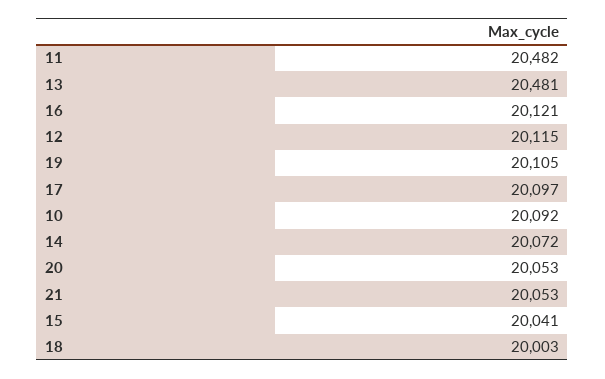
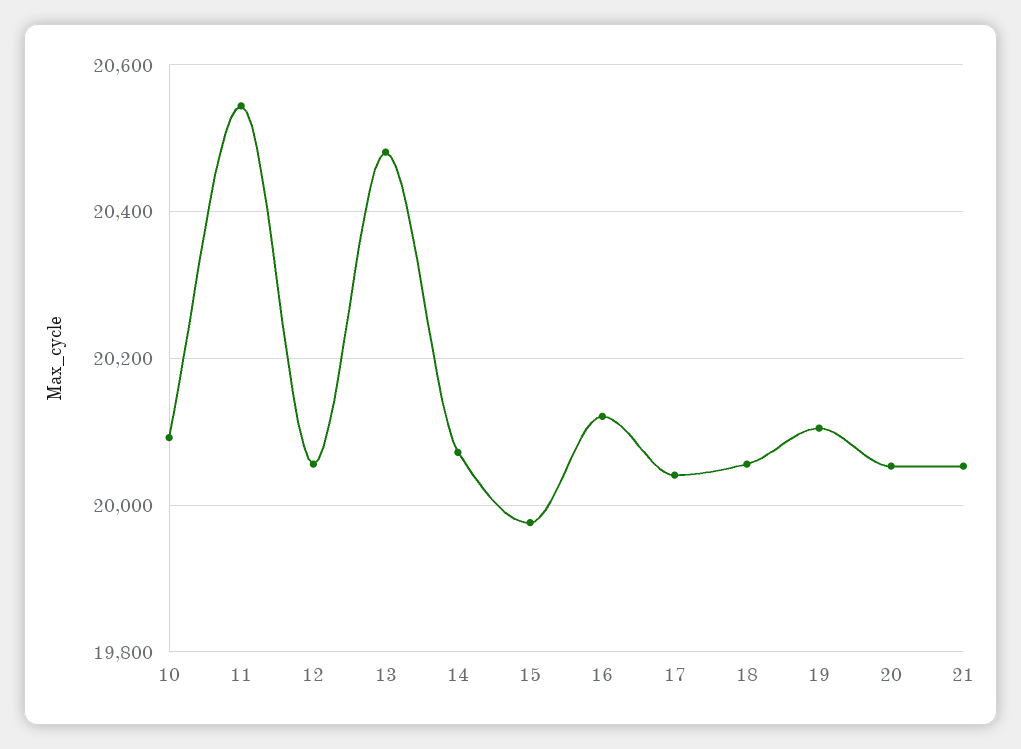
  {
-   "11": 20482,
+   "11": 20540,
    "13": 20481,
    "16": 20121,
-   "12": 20115,
+   "12": 20060,
    "19": 20105,
-   "17": 20097,
+   "17": 20040,
    "10": 20092,
    "14": 20072,
    "20": 20053,
    "21": 20053,
-   "15": 20041,
+   "15": 19980,
-   "18": 20003
+   "18": 20060
  }

